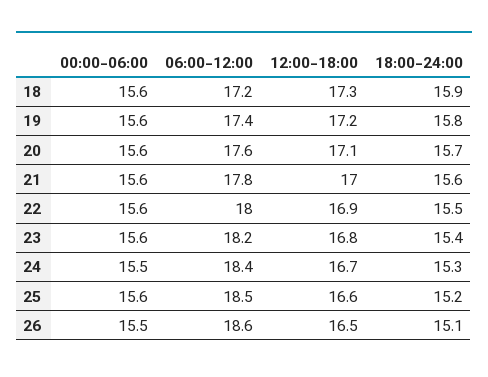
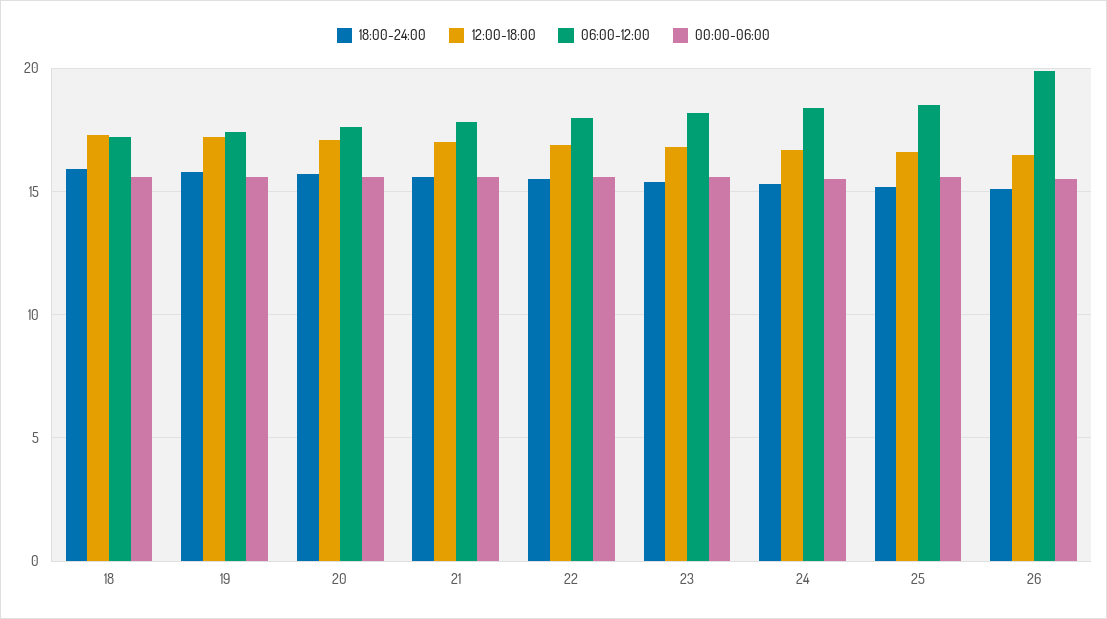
  {
    "00:00-06:00": {
      "18": 15.6,
      "19": 15.6,
      "20": 15.6,
      "21": 15.6,
      "22": 15.6,
      "23": 15.6,
      "24": 15.5,
      "25": 15.6,
      "26": 15.5
    },
    "06:00-12:00": {
      "18": 17.2,
      "19": 17.4,
      "20": 17.6,
      "21": 17.8,
      "22": 18,
      "23": 18.2,
      "24": 18.4,
      "25": 18.5,
-     "26": 18.6
+     "26": 20
    },
    "12:00-18:00": {
      "18": 17.3,
      "19": 17.2,
      "20": 17.1,
      "21": 17,
      "22": 16.9,
      "23": 16.8,
      "24": 16.7,
      "25": 16.6,
      "26": 16.5
    },
    "18:00-24:00": {
      "18": 15.9,
      "19": 15.8,
      "20": 15.7,
      "21": 15.6,
      "22": 15.5,
      "23": 15.4,
      "24": 15.3,
      "25": 15.2,
      "26": 15.1
    }
  }

